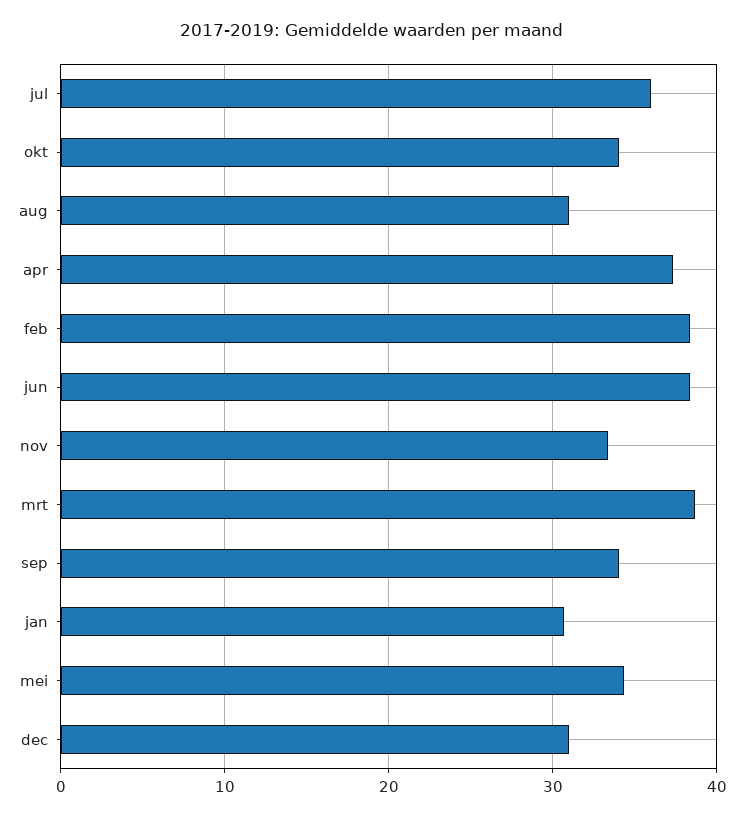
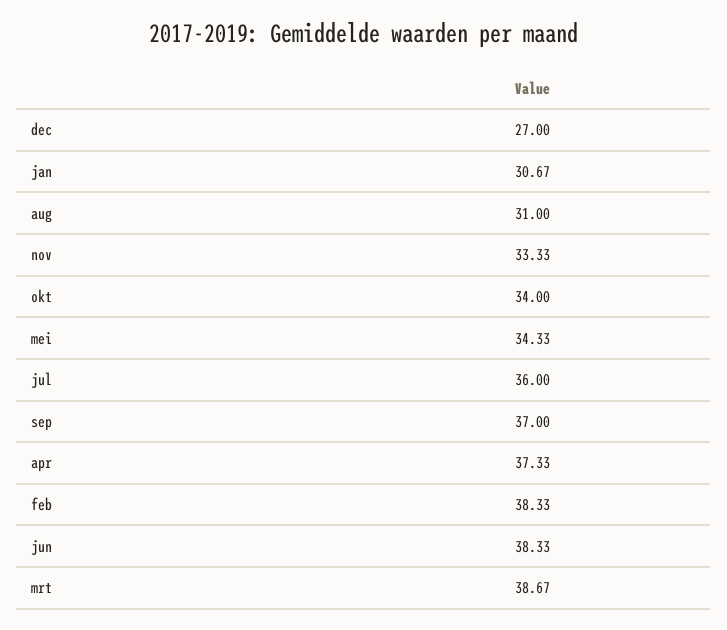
  {
    "jul": 36,
    "okt": 34,
    "aug": 31,
    "apr": 37.33,
    "feb": 38.33,
    "jun": 38.33,
    "nov": 33.33,
    "mrt": 38.67,
-   "sep": 34,
+   "sep": 37,
    "jan": 30.67,
    "mei": 34.33,
-   "dec": 31
+   "dec": 27
  }

